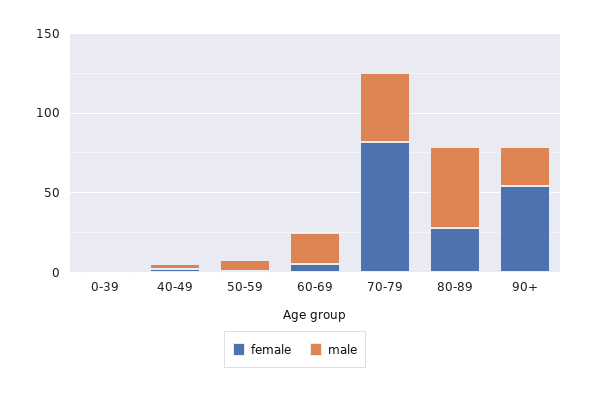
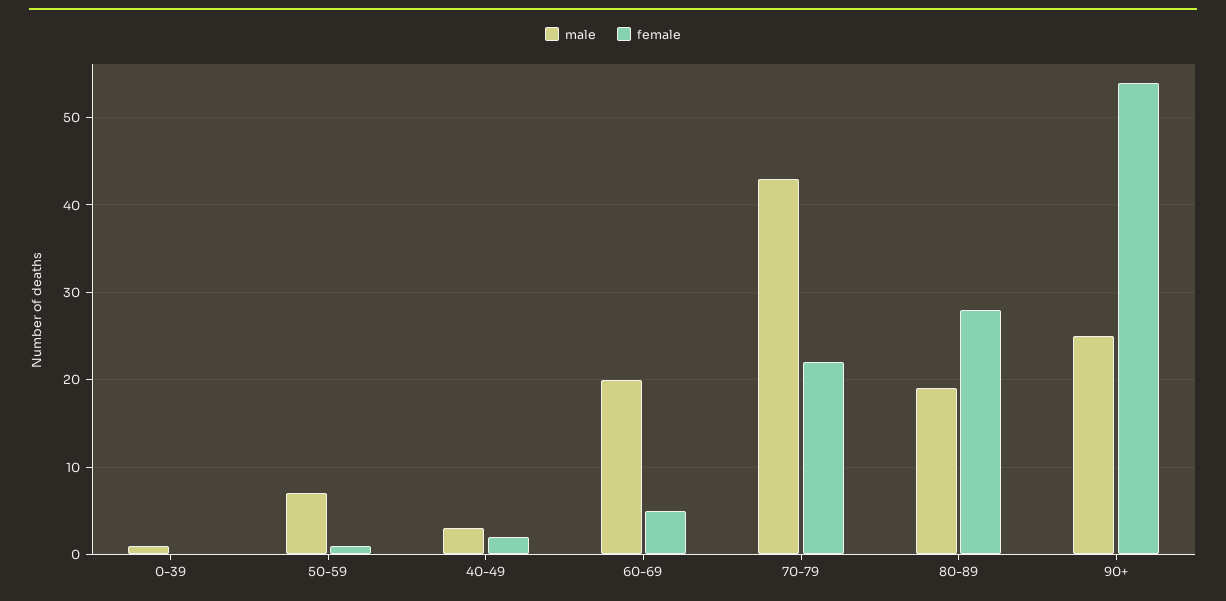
  {
    "female": {
      "0-39": 0,
      "40-49": 2,
      "50-59": 1,
      "60-69": 5,
-     "70-79": 80,
+     "70-79": 22,
      "80-89": 28,
      "90+": 54
    },
    "male": {
      "0-39": 1,
      "40-49": 3,
      "50-59": 7,
      "60-69": 20,
      "70-79": 43,
-     "80-89": 50,
+     "80-89": 19,
      "90+": 25
    }
  }

